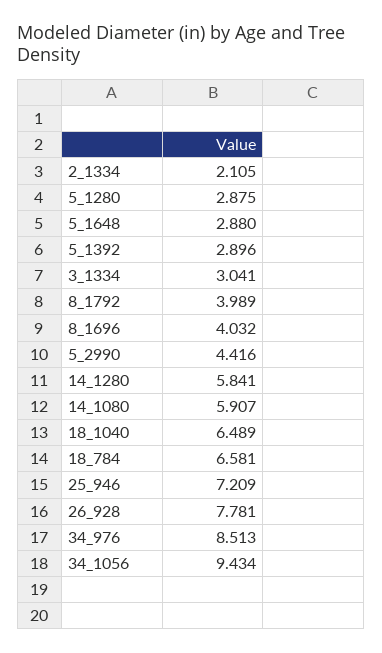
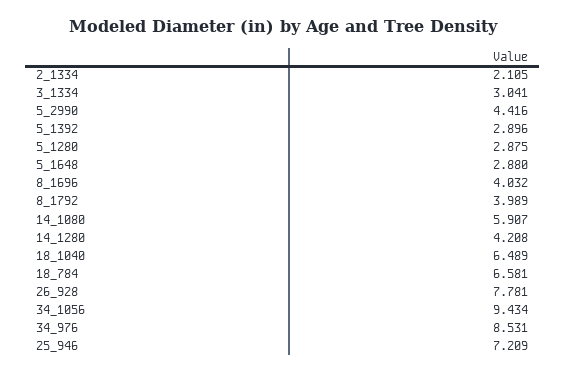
  {
    "2_1334": 2.105,
    "5_1280": 2.875,
    "5_1648": 2.88,
    "5_1392": 2.896,
    "3_1334": 3.041,
    "8_1792": 3.989,
    "8_1696": 4.032,
    "5_2990": 4.416,
-   "14_1280": 5.841,
+   "14_1280": 4.208,
    "14_1080": 5.907,
    "18_1040": 6.489,
    "18_784": 6.581,
    "25_946": 7.209,
    "26_928": 7.781,
-   "34_976": 8.513,
+   "34_976": 8.531,
    "34_1056": 9.434
  }

